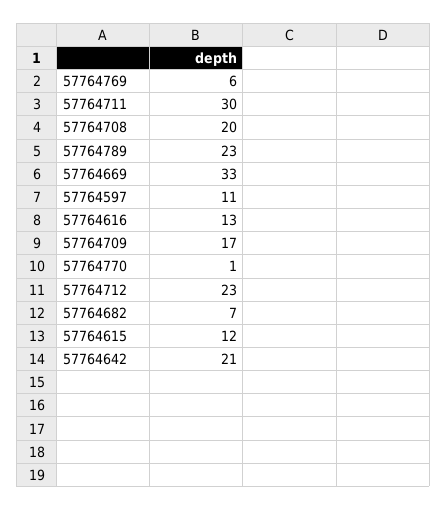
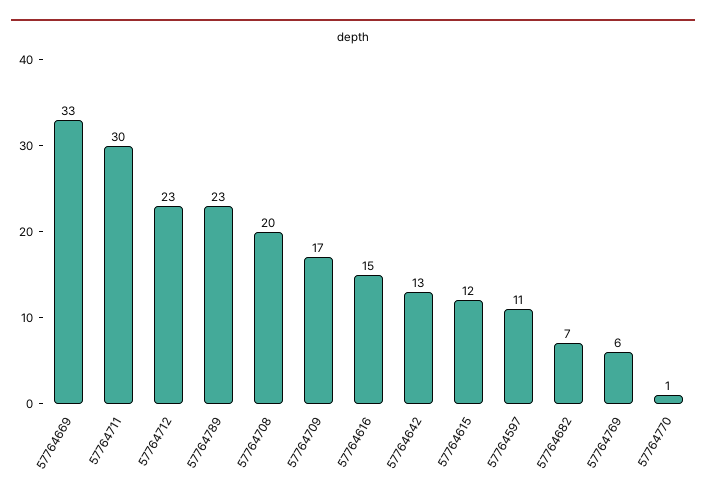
  {
    "57764769": 6,
    "57764711": 30,
    "57764708": 20,
    "57764789": 23,
    "57764669": 33,
    "57764597": 11,
-   "57764616": 13,
+   "57764616": 15,
    "57764709": 17,
    "57764770": 1,
    "57764712": 23,
    "57764682": 7,
    "57764615": 12,
-   "57764642": 21
+   "57764642": 13
  }

